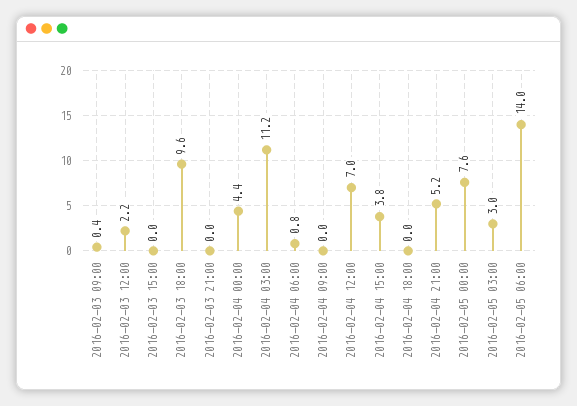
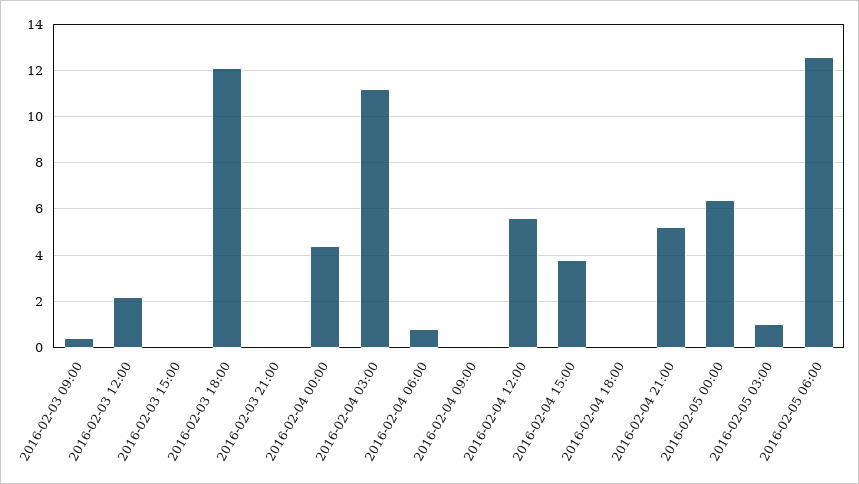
  {
    "2016-02-03 09:00": 0.4,
    "2016-02-03 12:00": 2.2,
    "2016-02-03 15:00": 0,
-   "2016-02-03 18:00": 9.6,
+   "2016-02-03 18:00": 12,
    "2016-02-03 21:00": 0,
    "2016-02-04 00:00": 4.4,
    "2016-02-04 03:00": 11.2,
    "2016-02-04 06:00": 0.8,
    "2016-02-04 09:00": 0,
-   "2016-02-04 12:00": 7,
+   "2016-02-04 12:00": 5.5,
    "2016-02-04 15:00": 3.8,
    "2016-02-04 18:00": 0,
    "2016-02-04 21:00": 5.2,
-   "2016-02-05 00:00": 7.6,
+   "2016-02-05 00:00": 6.5,
-   "2016-02-05 03:00": 3,
+   "2016-02-05 03:00": 1,
-   "2016-02-05 06:00": 14
+   "2016-02-05 06:00": 12.5
  }

